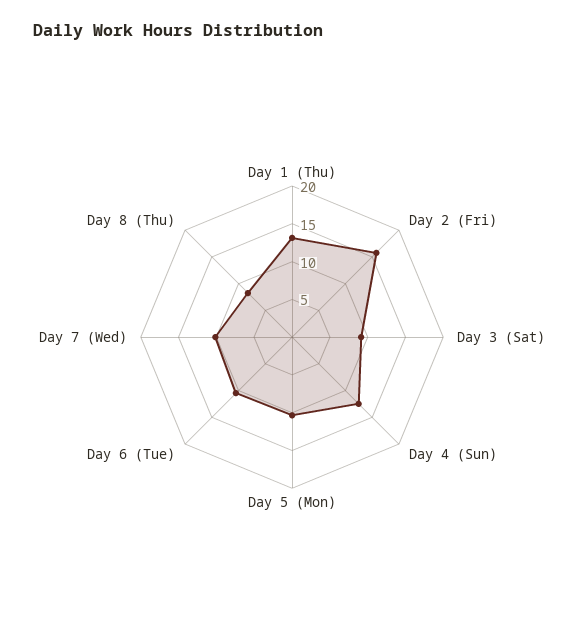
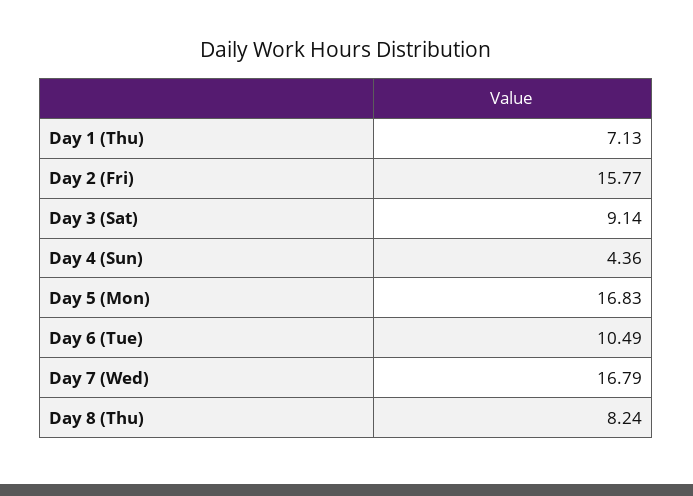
  {
-   "Day 1 (Thu)": 12.5,
+   "Day 1 (Thu)": 7.13,
    "Day 2 (Fri)": 15.77,
    "Day 3 (Sat)": 9.14,
-   "Day 4 (Sun)": 12.5,
+   "Day 4 (Sun)": 4.36,
-   "Day 5 (Mon)": 10,
+   "Day 5 (Mon)": 16.83,
    "Day 6 (Tue)": 10.49,
-   "Day 7 (Wed)": 10,
+   "Day 7 (Wed)": 16.79,
    "Day 8 (Thu)": 8.24
  }

